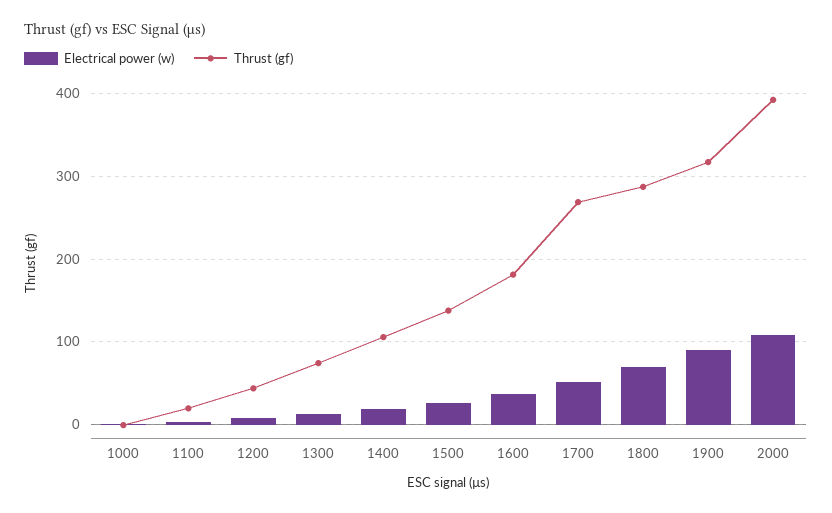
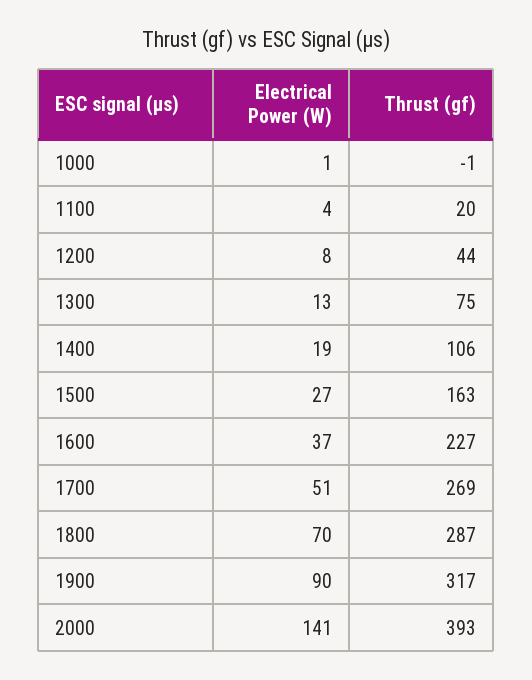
  {
    "Electrical power (w)": {
      "1000": 1,
      "1100": 4,
      "1200": 8,
      "1300": 13,
      "1400": 19,
      "1500": 27,
      "1600": 37,
      "1700": 51,
      "1800": 70,
      "1900": 90,
-     "2000": 110
+     "2000": 141
    },
    "Thrust (gf)": {
      "1000": -1,
      "1100": 20,
      "1200": 44,
      "1300": 75,
      "1400": 106,
-     "1500": 140,
+     "1500": 163,
-     "1600": 180,
+     "1600": 227,
      "1700": 269,
      "1800": 287,
      "1900": 317,
      "2000": 393
    }
  }

